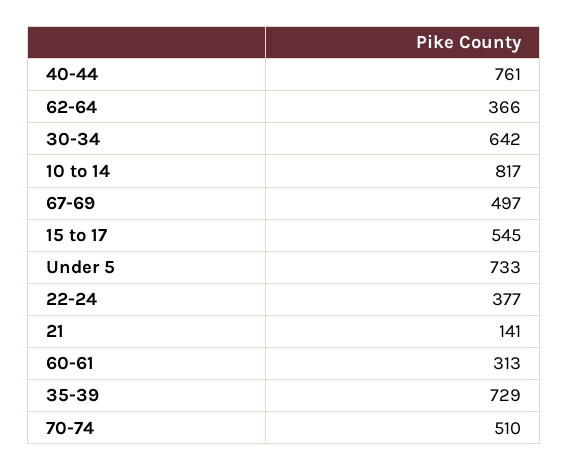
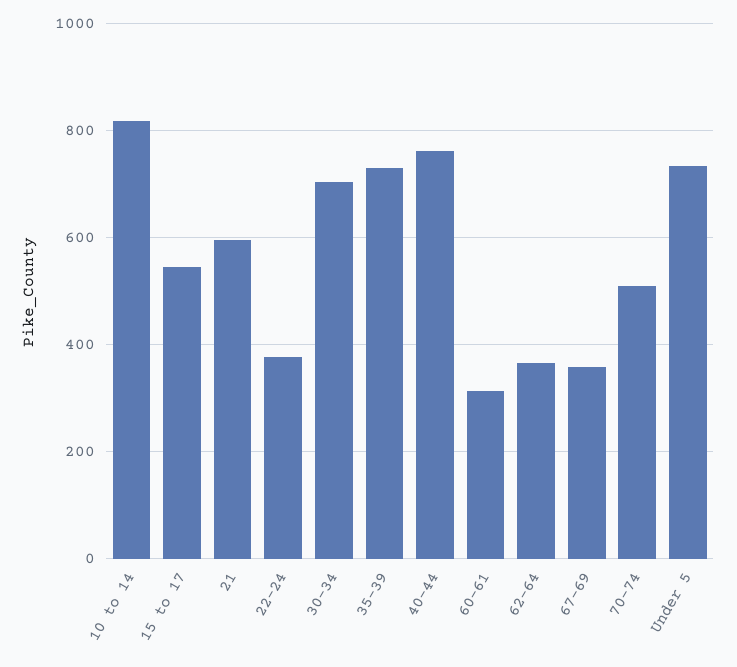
  {
    "40-44": 761,
    "62-64": 366,
-   "30-34": 642,
+   "30-34": 700,
    "10 to 14": 817,
-   "67-69": 497,
+   "67-69": 360,
    "15 to 17": 545,
    "Under 5": 733,
    "22-24": 377,
-   "21": 141,
+   "21": 600,
    "60-61": 313,
    "35-39": 729,
    "70-74": 510
  }

